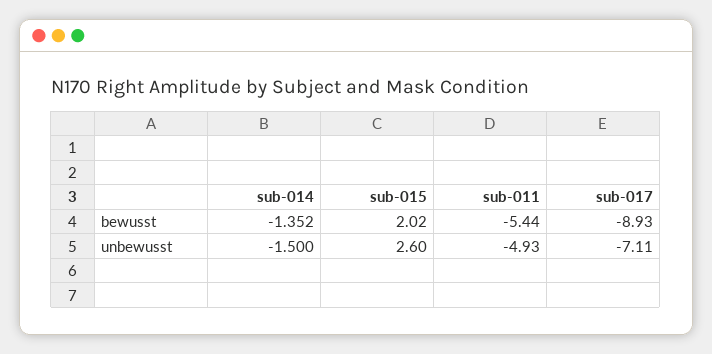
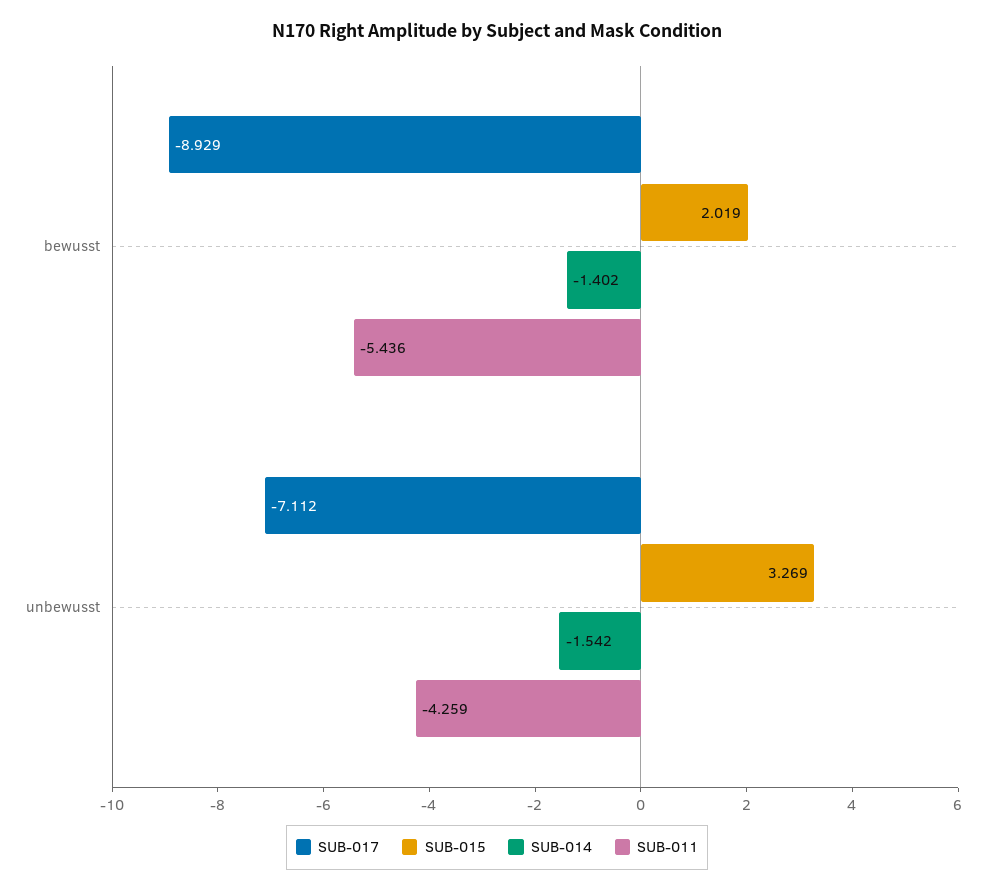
  {
    "sub-014": {
-     "bewusst": -1.352,
+     "bewusst": -1.402,
-     "unbewusst": -1.5
+     "unbewusst": -1.542
    },
    "sub-015": {
      "bewusst": 2.019,
-     "unbewusst": 2.6
+     "unbewusst": 3.269
    },
    "sub-011": {
      "bewusst": -5.436,
-     "unbewusst": -4.93
+     "unbewusst": -4.259
    },
    "sub-017": {
      "bewusst": -8.929,
      "unbewusst": -7.112
    }
  }

